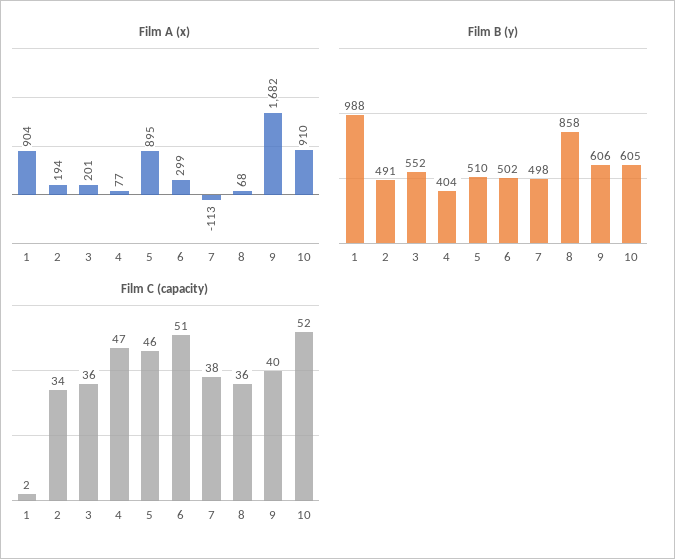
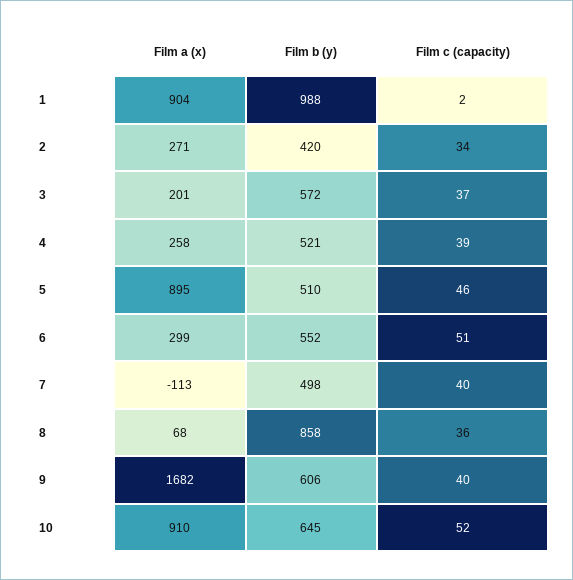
  {
    "Film A (x)": {
      "1": 904,
-     "2": 194,
+     "2": 271,
      "3": 201,
-     "4": 77,
+     "4": 258,
      "5": 895,
      "6": 299,
      "7": -113,
      "8": 68,
      "9": 1682,
      "10": 910
    },
    "Film B (y)": {
      "1": 988,
-     "2": 491,
+     "2": 420,
-     "3": 552,
+     "3": 572,
-     "4": 404,
+     "4": 521,
      "5": 510,
-     "6": 502,
+     "6": 552,
      "7": 498,
      "8": 858,
      "9": 606,
-     "10": 605
+     "10": 645
    },
    "Film C (capacity)": {
      "1": 2,
      "2": 34,
-     "3": 36,
+     "3": 37,
-     "4": 47,
+     "4": 39,
      "5": 46,
      "6": 51,
-     "7": 38,
+     "7": 40,
      "8": 36,
      "9": 40,
      "10": 52
    }
  }

